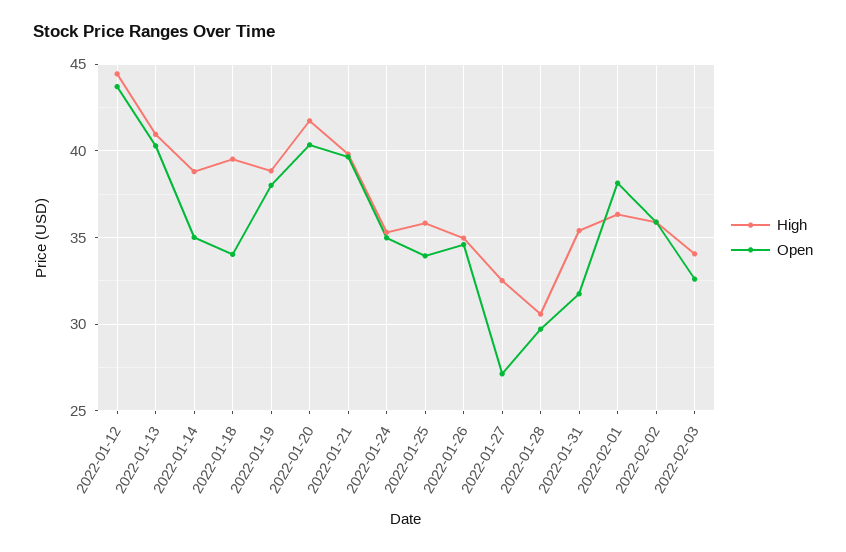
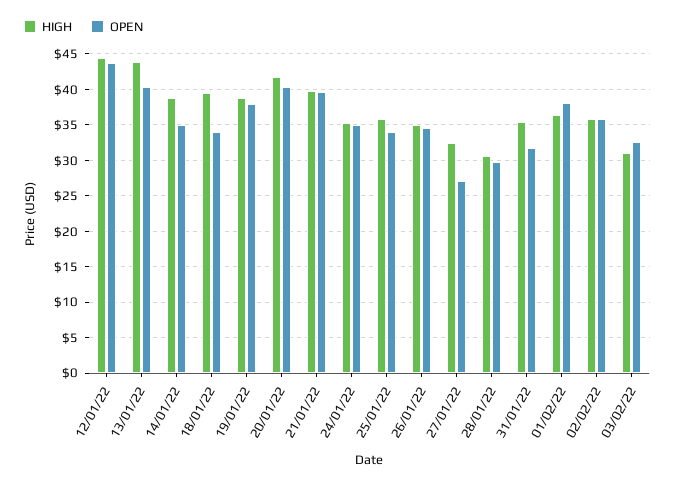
  {
    "High": {
      "2022-01-12": 44.5,
-     "2022-01-13": 41,
+     "2022-01-13": 44,
      "2022-01-14": 39,
      "2022-01-18": 39.5,
      "2022-01-19": 39,
      "2022-01-20": 41.5,
      "2022-01-21": 40,
      "2022-01-24": 35.5,
      "2022-01-25": 36,
      "2022-01-26": 35,
      "2022-01-27": 32.5,
      "2022-01-28": 30.5,
      "2022-01-31": 35.5,
      "2022-02-01": 36.5,
      "2022-02-02": 36,
-     "2022-02-03": 34
+     "2022-02-03": 31
    },
    "Open": {
      "2022-01-12": 43.5,
      "2022-01-13": 40.5,
      "2022-01-14": 35,
      "2022-01-18": 34,
      "2022-01-19": 38,
      "2022-01-20": 40.5,
      "2022-01-21": 39.5,
      "2022-01-24": 35,
      "2022-01-25": 34,
      "2022-01-26": 34.5,
      "2022-01-27": 27,
      "2022-01-28": 29.5,
      "2022-01-31": 32,
      "2022-02-01": 38,
      "2022-02-02": 36,
      "2022-02-03": 32.5
    }
  }

